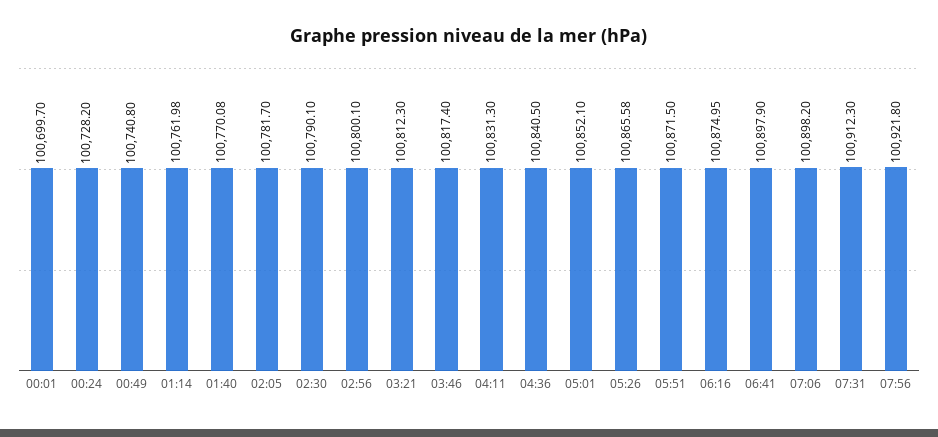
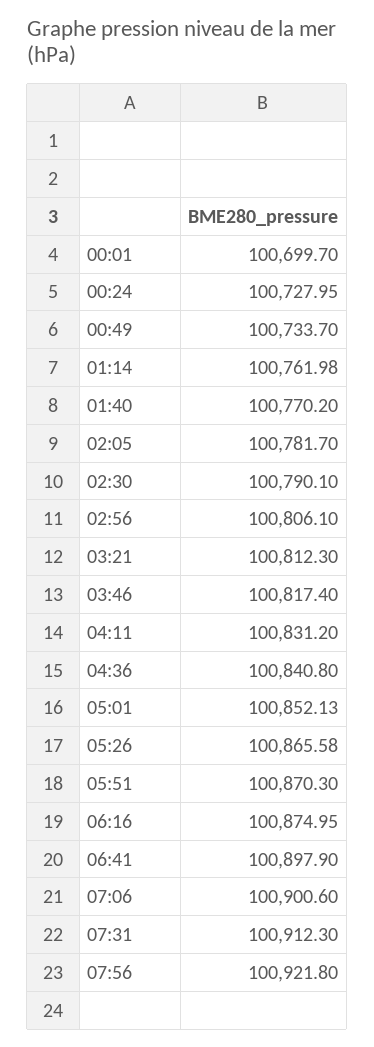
  {
    "00:01": 100699.7,
-   "00:24": 100728.2,
+   "00:24": 100727.95,
-   "00:49": 100740.8,
+   "00:49": 100733.7,
    "01:14": 100761.98,
-   "01:40": 100770.08,
+   "01:40": 100770.2,
    "02:05": 100781.7,
    "02:30": 100790.1,
-   "02:56": 100800.1,
+   "02:56": 100806.1,
    "03:21": 100812.3,
    "03:46": 100817.4,
-   "04:11": 100831.3,
+   "04:11": 100831.2,
-   "04:36": 100840.5,
+   "04:36": 100840.8,
-   "05:01": 100852.1,
+   "05:01": 100852.13,
    "05:26": 100865.58,
-   "05:51": 100871.5,
+   "05:51": 100870.3,
    "06:16": 100874.95,
    "06:41": 100897.9,
-   "07:06": 100898.2,
+   "07:06": 100900.6,
    "07:31": 100912.3,
    "07:56": 100921.8
  }

